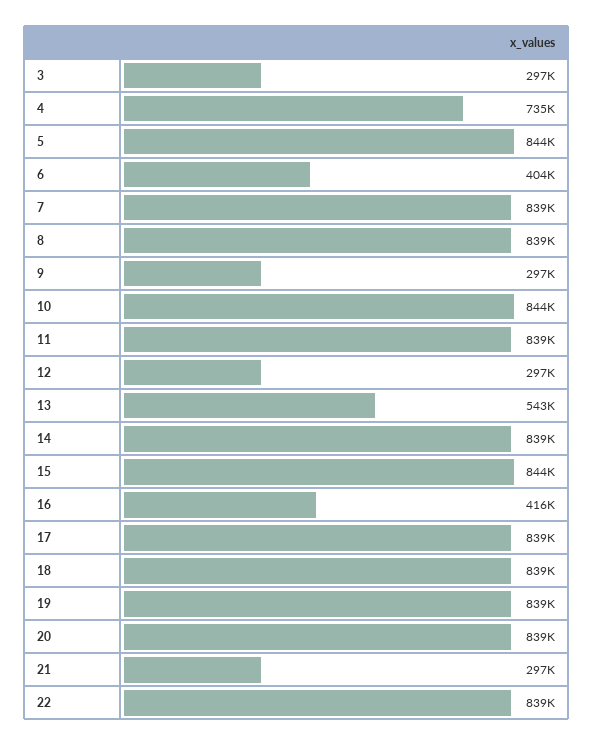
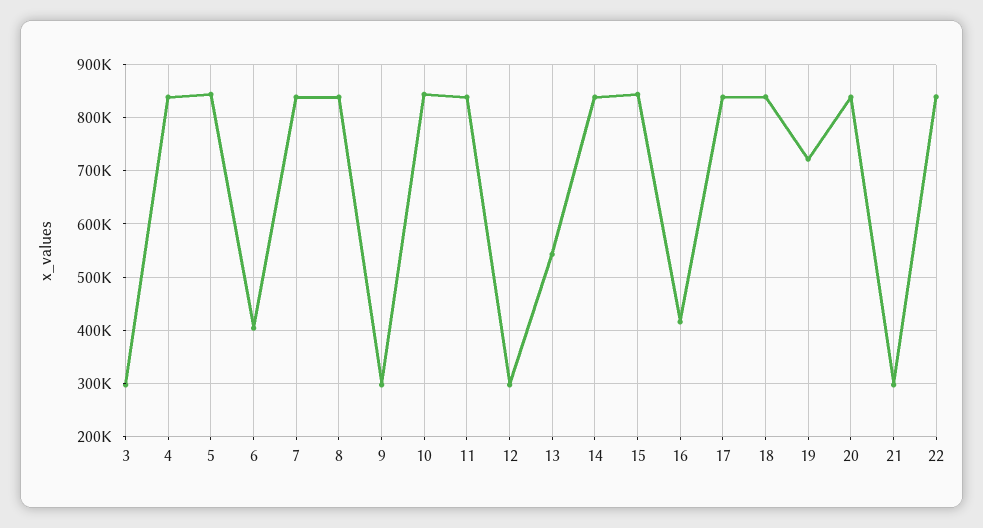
  {
    "3": 297000,
-   "4": 735000,
+   "4": 840000,
    "5": 844000,
    "6": 404000,
    "7": 839000,
    "8": 839000,
    "9": 297000,
    "10": 844000,
    "11": 839000,
    "12": 297000,
    "13": 543000,
    "14": 839000,
    "15": 844000,
    "16": 416000,
    "17": 839000,
    "18": 839000,
-   "19": 839000,
+   "19": 720000,
    "20": 839000,
    "21": 297000,
    "22": 839000
  }

